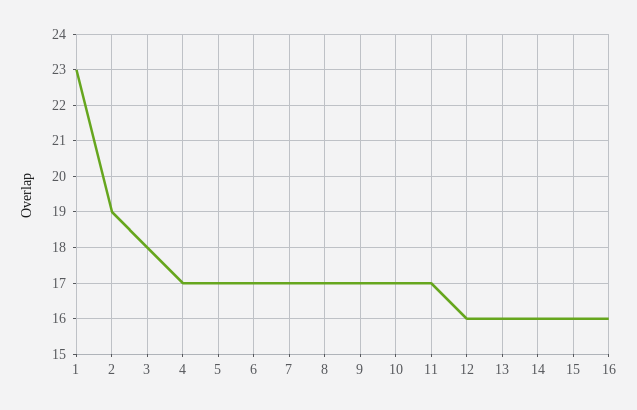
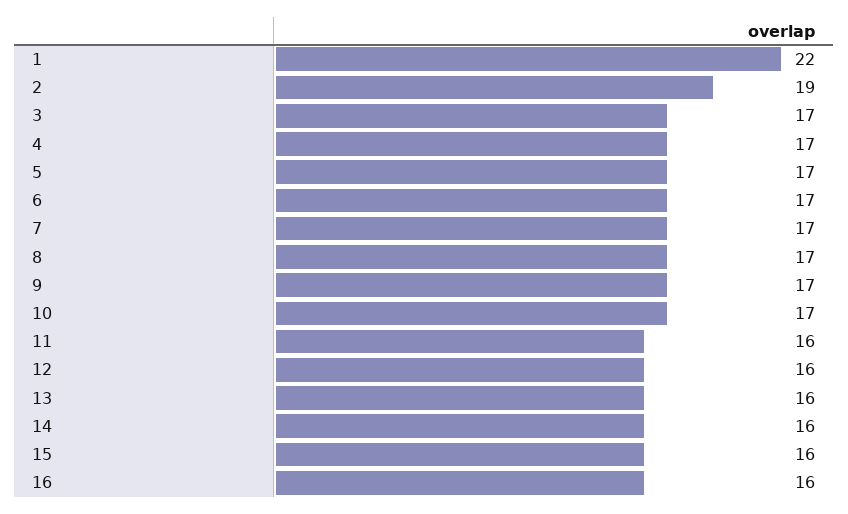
  {
-   "1": 23,
+   "1": 22,
    "2": 19,
-   "3": 18,
+   "3": 17,
    "4": 17,
    "5": 17,
    "6": 17,
    "7": 17,
    "8": 17,
    "9": 17,
    "10": 17,
-   "11": 17,
+   "11": 16,
    "12": 16,
    "13": 16,
    "14": 16,
    "15": 16,
    "16": 16
  }

